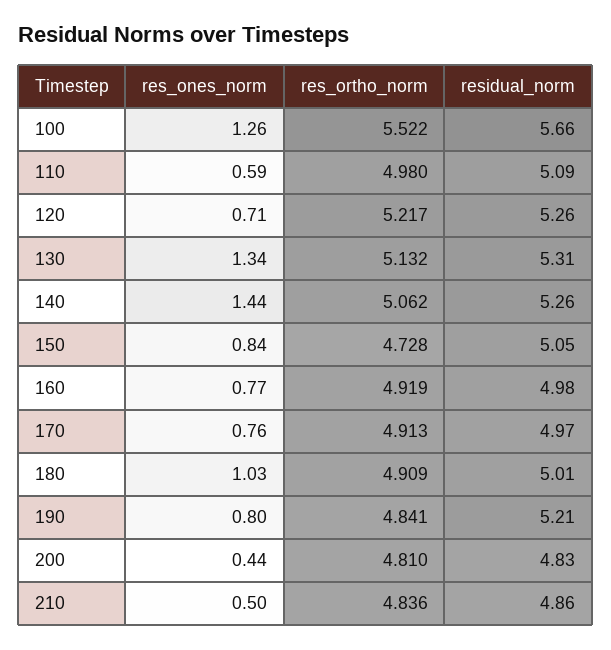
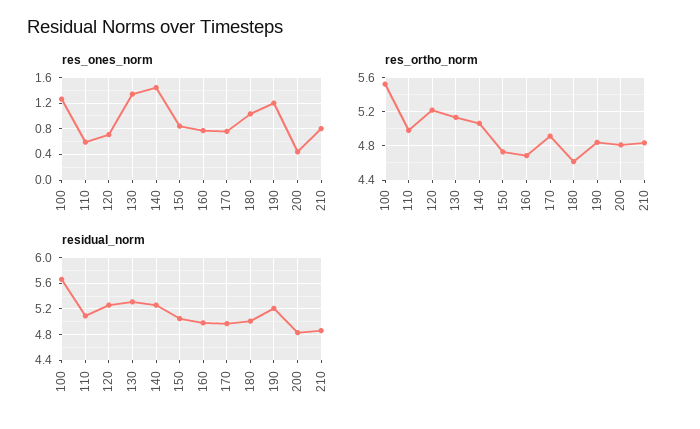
  {
    "res_ones_norm": {
      "100": 1.26,
      "110": 0.59,
      "120": 0.71,
      "130": 1.34,
      "140": 1.44,
      "150": 0.84,
      "160": 0.77,
      "170": 0.76,
      "180": 1.03,
-     "190": 0.8,
+     "190": 1.2,
      "200": 0.44,
-     "210": 0.5
+     "210": 0.8
    },
    "res_ortho_norm": {
      "100": 5.522,
      "110": 4.98,
      "120": 5.217,
      "130": 5.132,
      "140": 5.062,
      "150": 4.728,
-     "160": 4.919,
+     "160": 4.7,
      "170": 4.913,
-     "180": 4.909,
+     "180": 4.6,
      "190": 4.841,
      "200": 4.81,
      "210": 4.836
    },
    "residual_norm": {
      "100": 5.66,
      "110": 5.09,
      "120": 5.26,
      "130": 5.31,
      "140": 5.26,
      "150": 5.05,
      "160": 4.98,
      "170": 4.97,
      "180": 5.01,
      "190": 5.21,
      "200": 4.83,
      "210": 4.86
    }
  }

